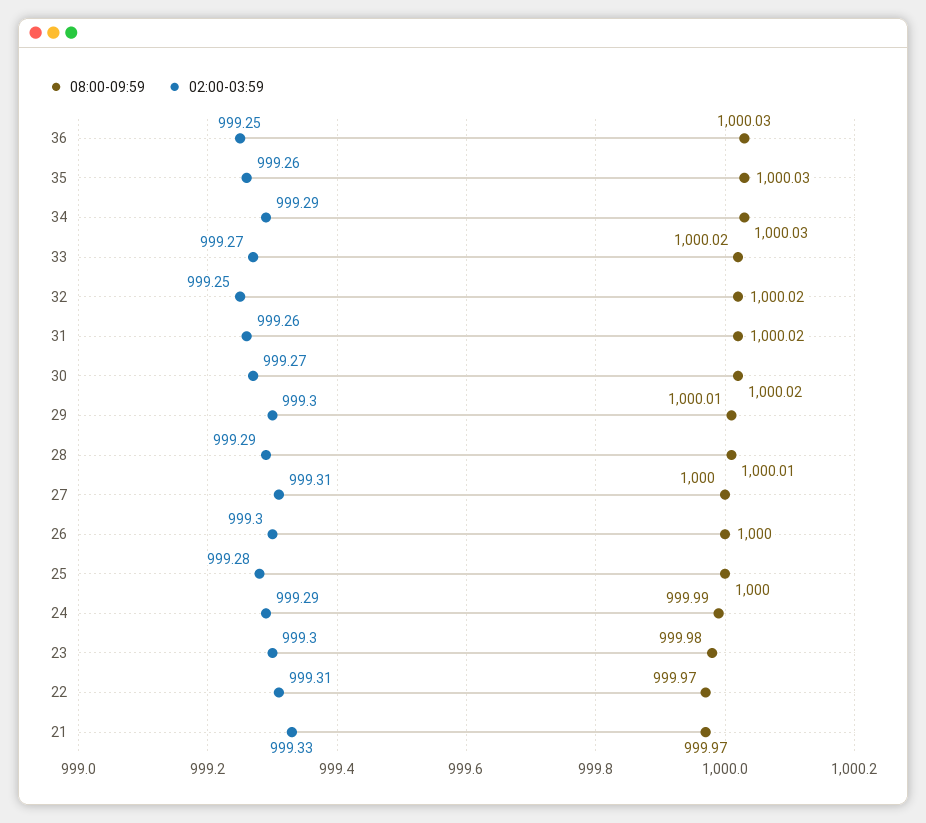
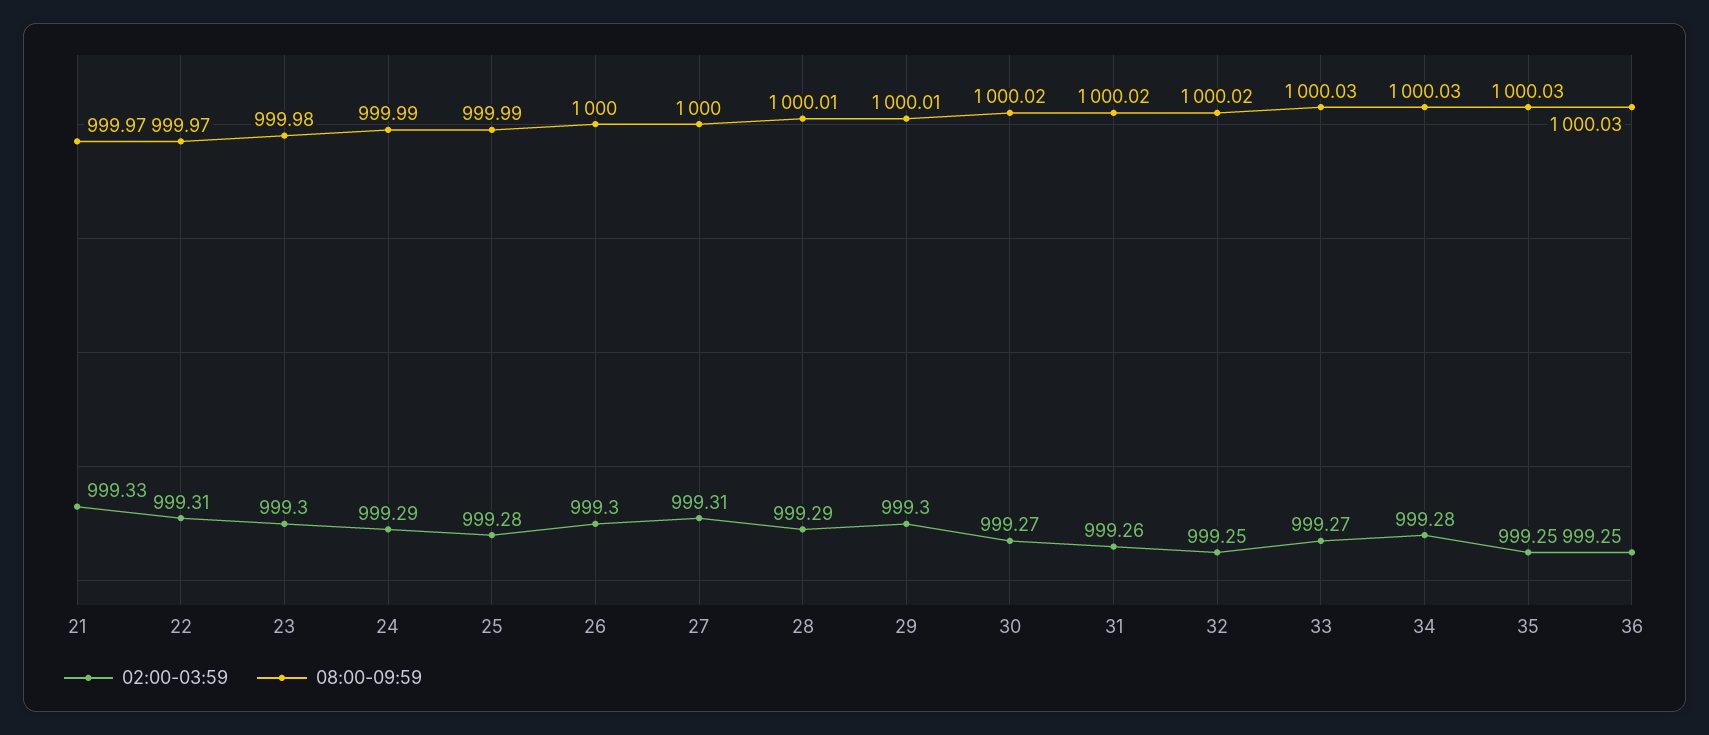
  {
    "08:00-09:59": {
      "36": 1000.03,
      "35": 1000.03,
      "34": 1000.03,
-     "33": 1000.02,
+     "33": 1000.03,
      "32": 1000.02,
      "31": 1000.02,
      "30": 1000.02,
      "29": 1000.01,
      "28": 1000.01,
      "27": 1000,
      "26": 1000,
-     "25": 1000,
+     "25": 999.99,
      "24": 999.99,
      "23": 999.98,
      "22": 999.97,
      "21": 999.97
    },
    "02:00-03:59": {
      "36": 999.25,
-     "35": 999.26,
+     "35": 999.25,
-     "34": 999.29,
+     "34": 999.28,
      "33": 999.27,
      "32": 999.25,
      "31": 999.26,
      "30": 999.27,
      "29": 999.3,
      "28": 999.29,
      "27": 999.31,
      "26": 999.3,
      "25": 999.28,
      "24": 999.29,
      "23": 999.3,
      "22": 999.31,
      "21": 999.33
    }
  }

